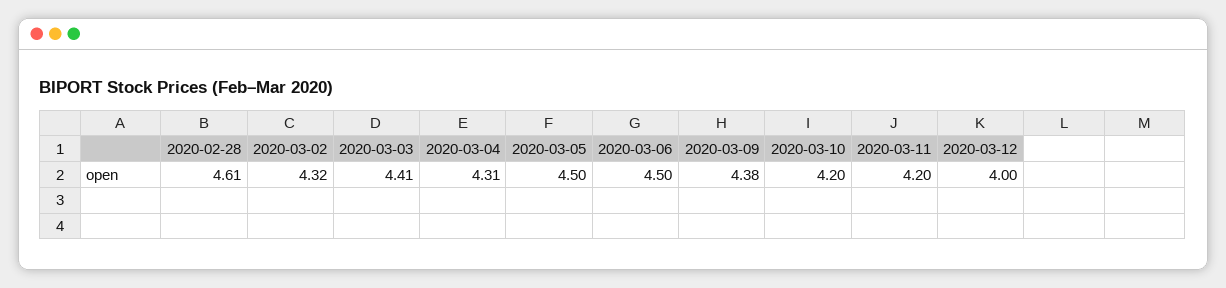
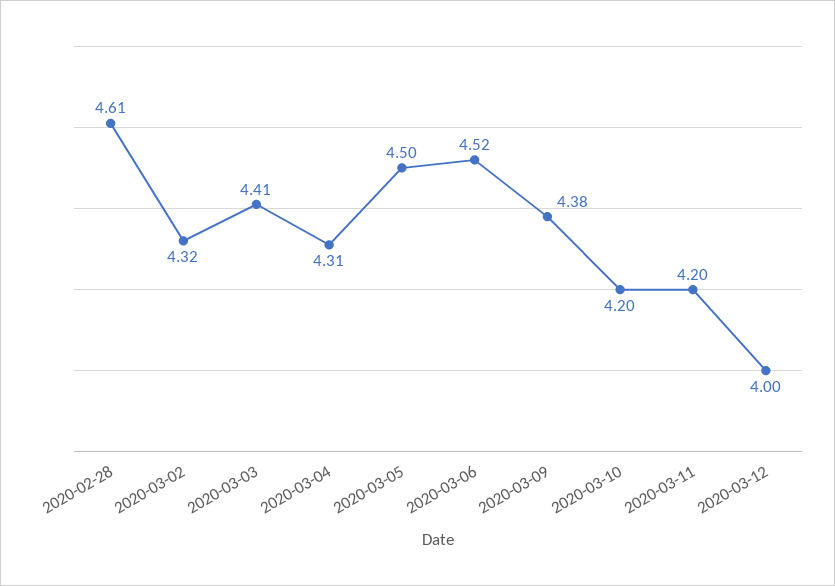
  {
    "2020-02-28": 4.61,
    "2020-03-02": 4.32,
    "2020-03-03": 4.41,
    "2020-03-04": 4.31,
    "2020-03-05": 4.5,
-   "2020-03-06": 4.5,
+   "2020-03-06": 4.52,
    "2020-03-09": 4.38,
    "2020-03-10": 4.2,
    "2020-03-11": 4.2,
    "2020-03-12": 4
  }

